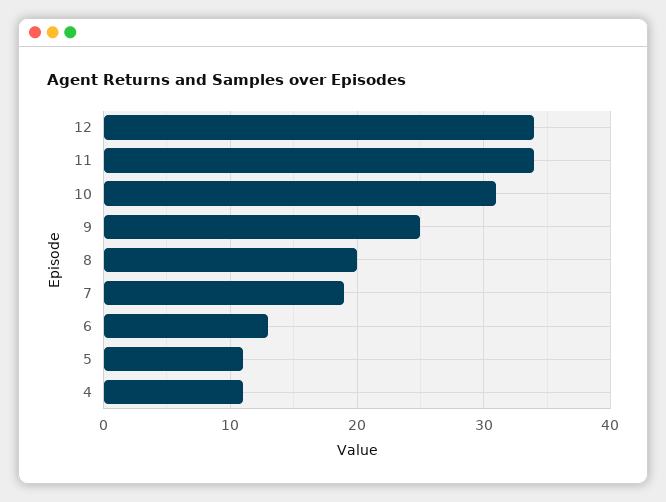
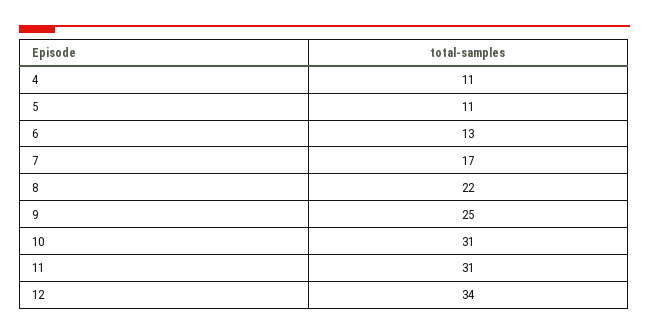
  {
    "12": 34,
-   "11": 34,
+   "11": 31,
    "10": 31,
    "9": 25,
-   "8": 20,
+   "8": 22,
-   "7": 19,
+   "7": 17,
    "6": 13,
    "5": 11,
    "4": 11
  }

